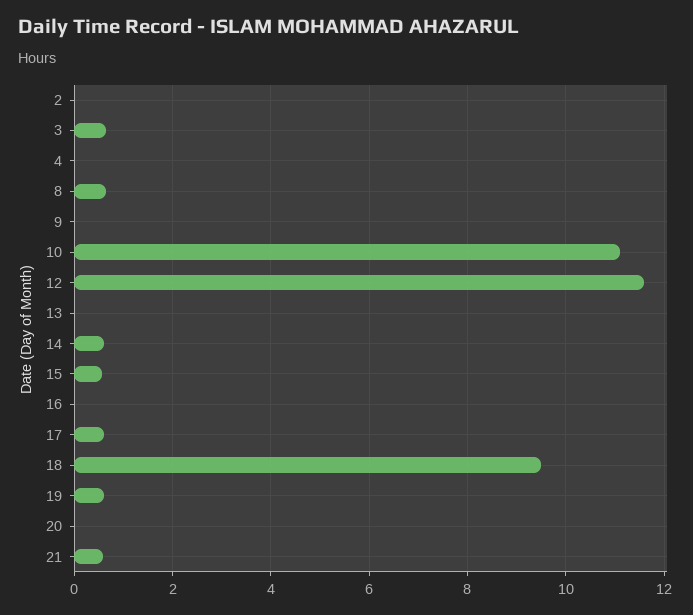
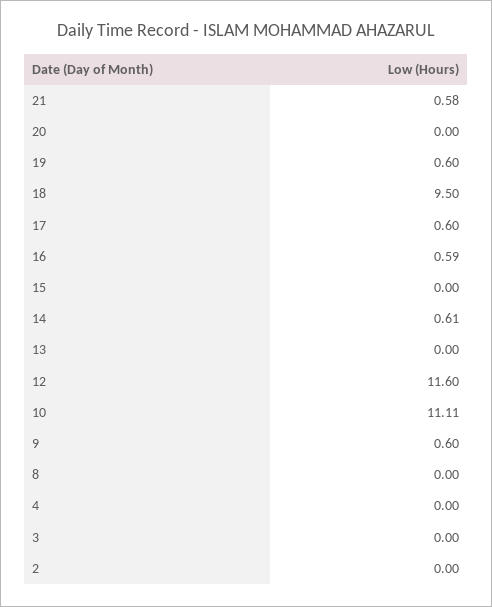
  {
    "2": 0,
-   "3": 0.6,
+   "3": 0,
    "4": 0,
-   "8": 0.6,
+   "8": 0,
-   "9": 0,
+   "9": 0.6,
    "10": 11.11,
    "12": 11.6,
    "13": 0,
    "14": 0.61,
-   "15": 0.6,
+   "15": 0,
-   "16": 0,
+   "16": 0.59,
    "17": 0.6,
    "18": 9.5,
    "19": 0.6,
    "20": 0,
    "21": 0.58
  }

